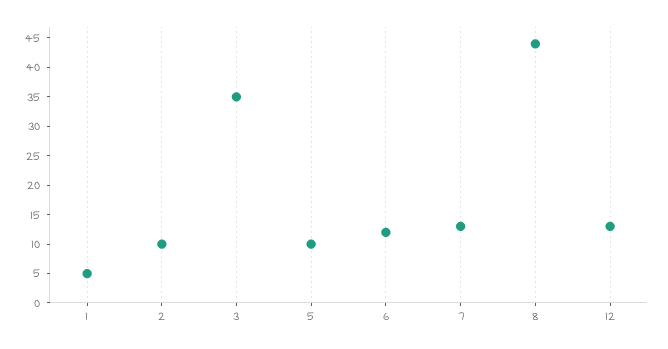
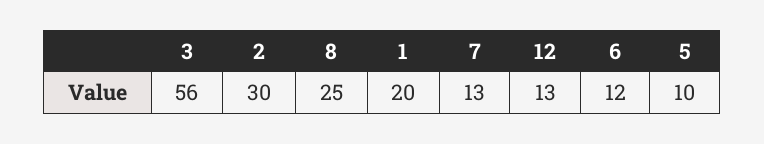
  {
-   "1": 5,
+   "1": 20,
-   "2": 10,
+   "2": 30,
-   "3": 35,
+   "3": 56,
    "5": 10,
    "6": 12,
    "7": 13,
-   "8": 45,
+   "8": 25,
    "12": 13
  }

